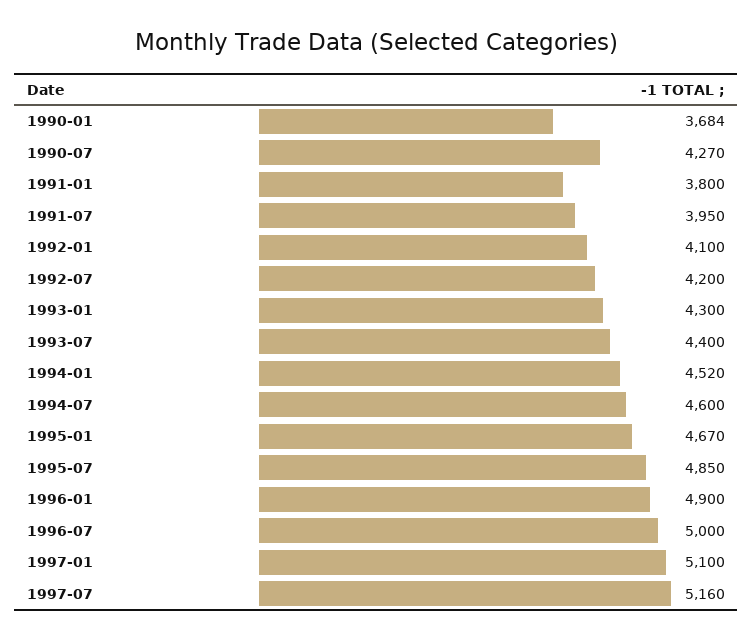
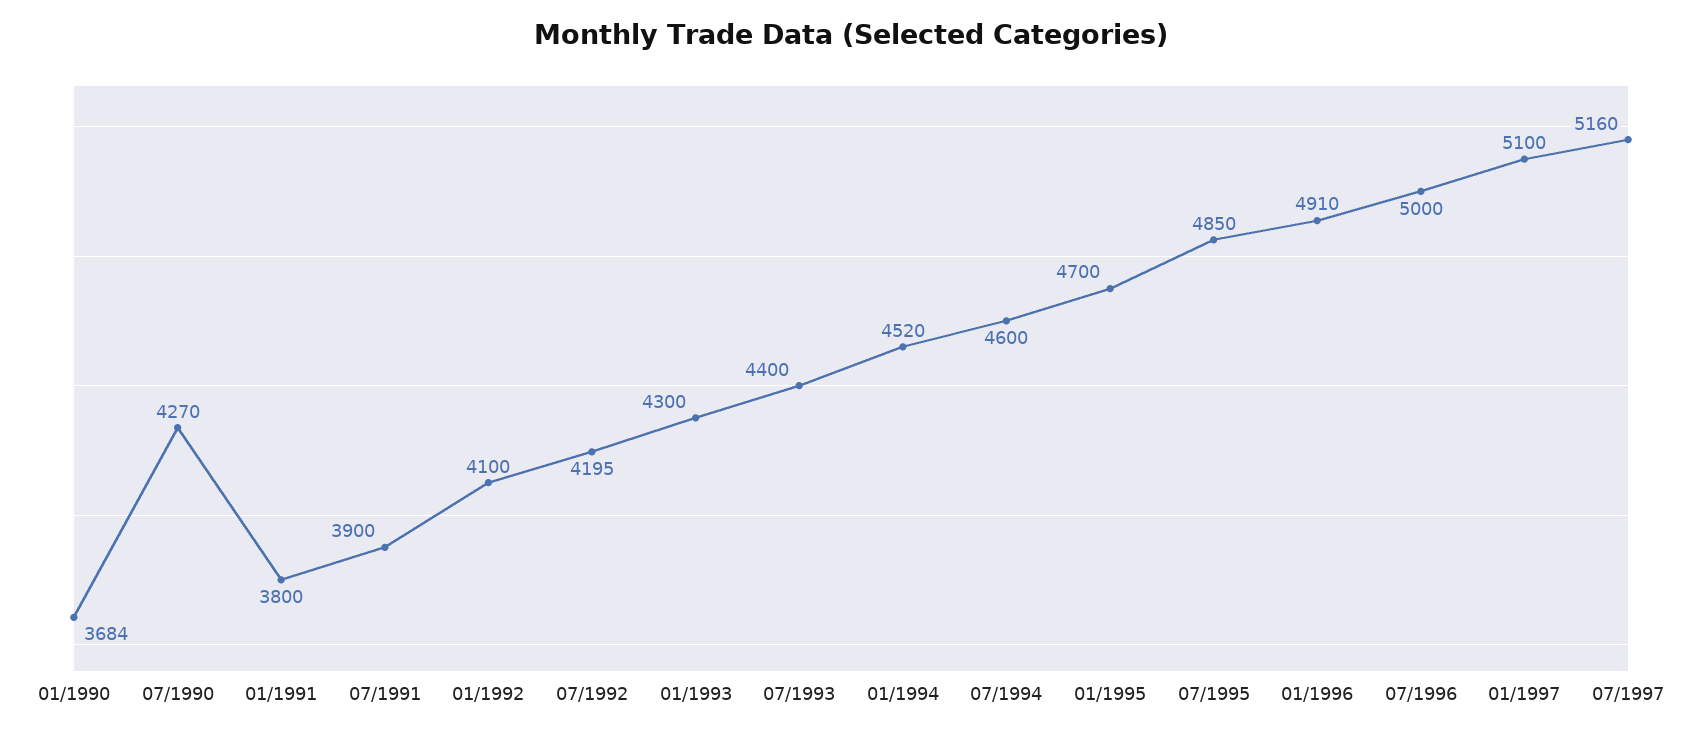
  {
    "1990-01": 3684,
    "1990-07": 4270,
    "1991-01": 3800,
-   "1991-07": 3950,
+   "1991-07": 3900,
    "1992-01": 4100,
-   "1992-07": 4200,
+   "1992-07": 4195,
    "1993-01": 4300,
    "1993-07": 4400,
    "1994-01": 4520,
    "1994-07": 4600,
-   "1995-01": 4670,
+   "1995-01": 4700,
    "1995-07": 4850,
-   "1996-01": 4900,
+   "1996-01": 4910,
    "1996-07": 5000,
    "1997-01": 5100,
    "1997-07": 5160
  }

